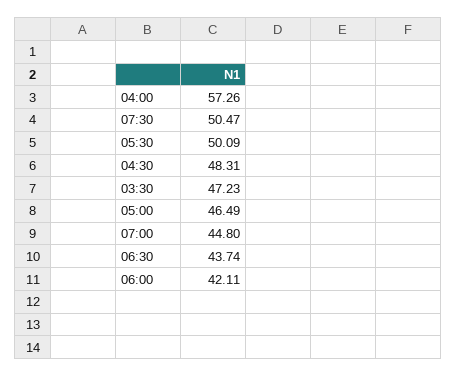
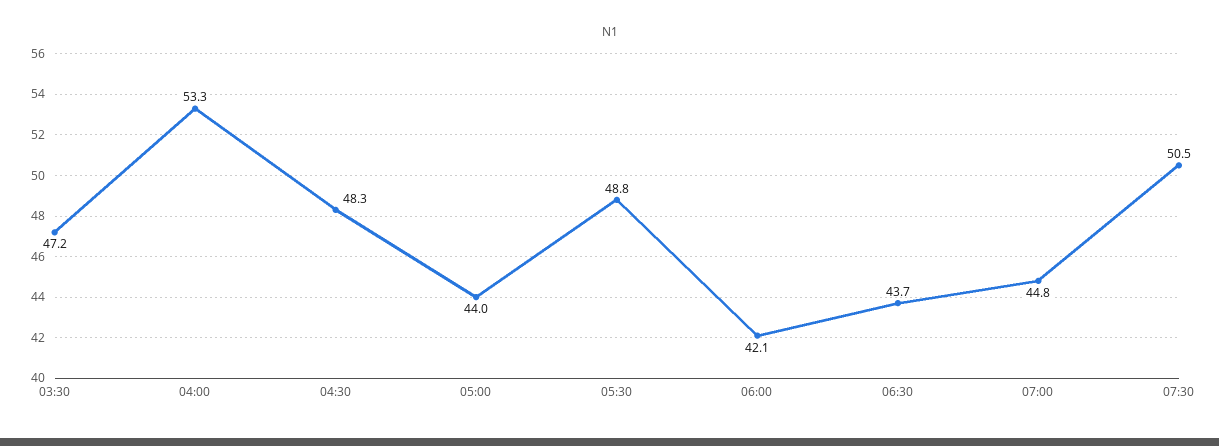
  {
-   "04:00": 57.26,
+   "04:00": 53.3,
    "07:30": 50.47,
-   "05:30": 50.09,
+   "05:30": 48.8,
    "04:30": 48.31,
    "03:30": 47.23,
-   "05:00": 46.49,
+   "05:00": 44,
    "07:00": 44.8,
    "06:30": 43.74,
    "06:00": 42.11
  }

